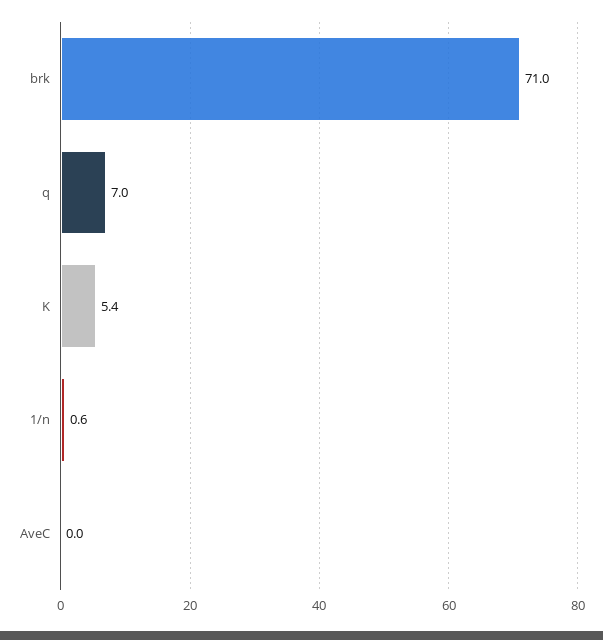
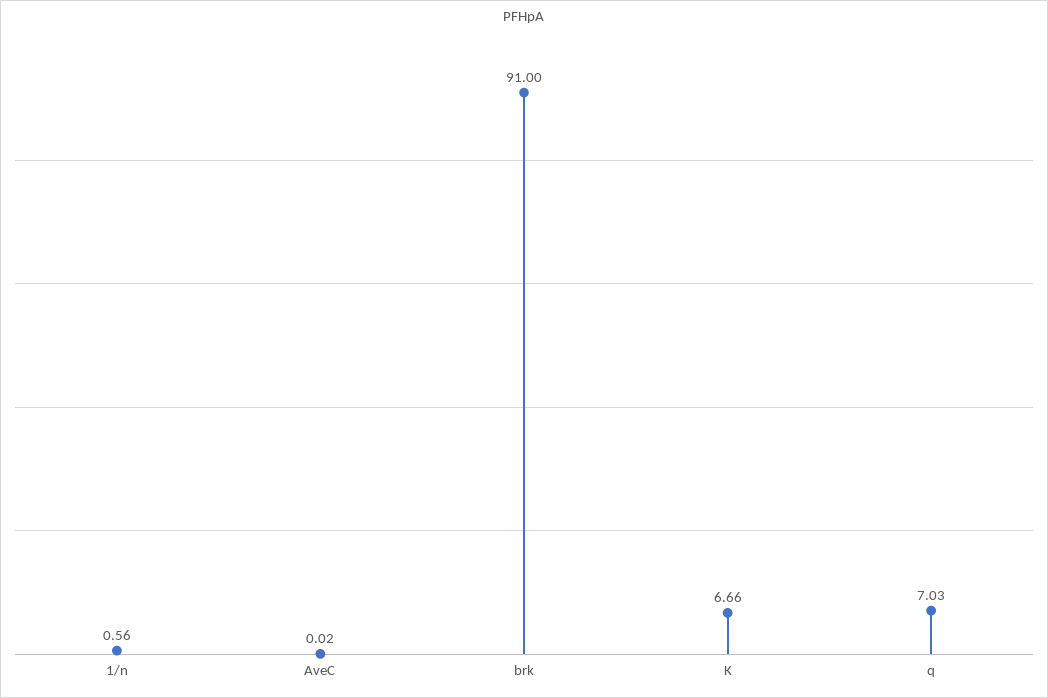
  {
-   "brk": 71,
+   "brk": 91,
    "q": 7.03,
-   "K": 5.4,
+   "K": 6.66,
    "1/n": 0.56,
    "AveC": 0.02
  }

